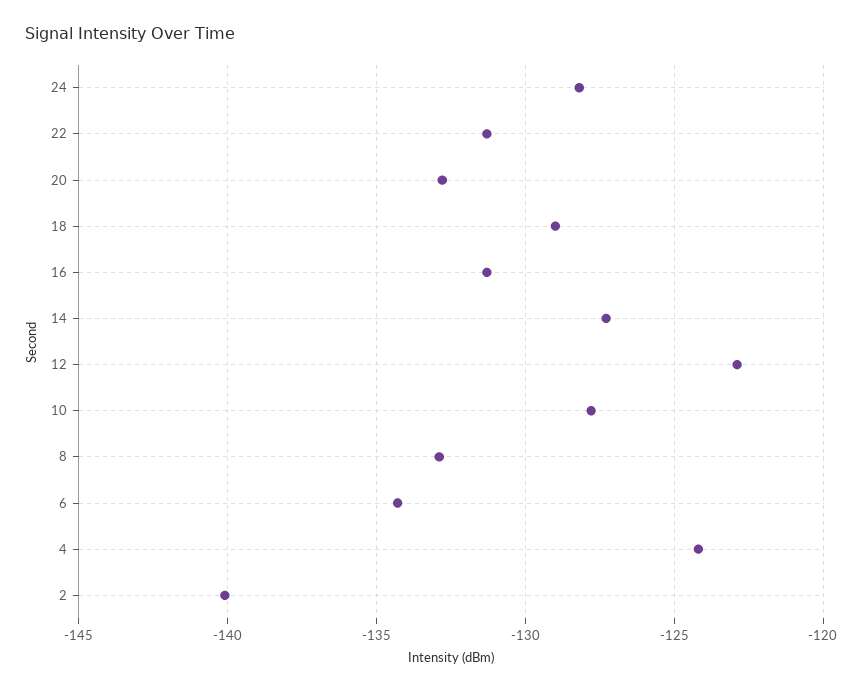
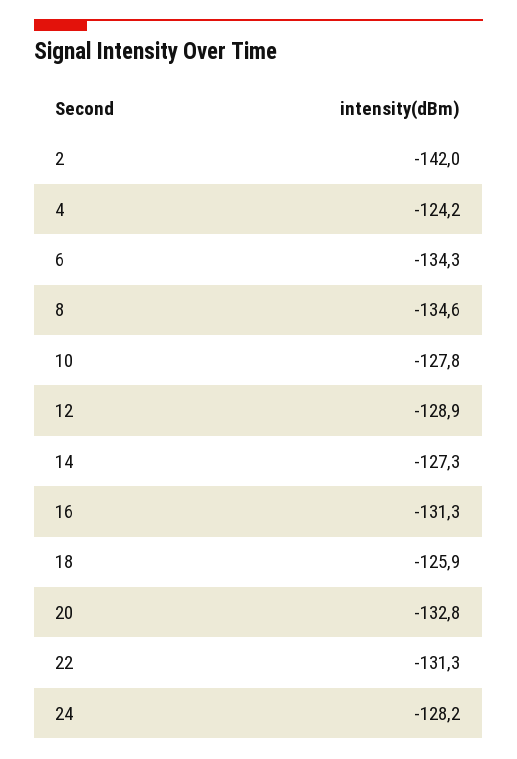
  {
    "24": -128.2,
    "22": -131.3,
    "20": -132.8,
-   "18": -129,
+   "18": -125.9,
    "16": -131.3,
    "14": -127.3,
-   "12": -123,
+   "12": -128.9,
    "10": -127.8,
-   "8": -133,
+   "8": -134.6,
    "6": -134.3,
    "4": -124.2,
-   "2": -140
+   "2": -142
  }

